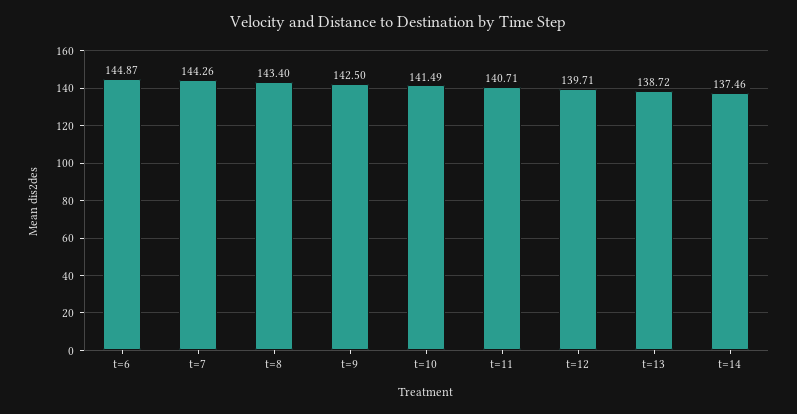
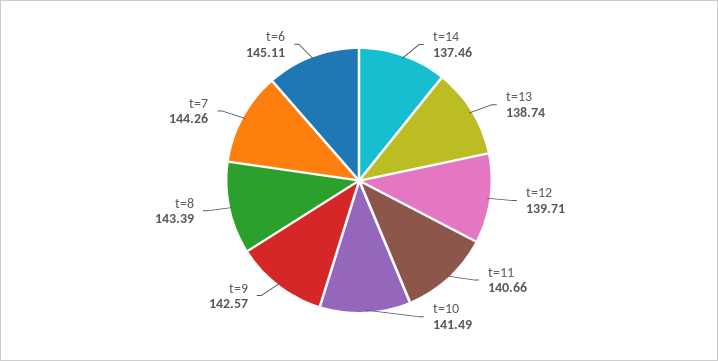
  {
-   "t=6": 144.87,
+   "t=6": 145.11,
    "t=7": 144.26,
-   "t=8": 143.4,
+   "t=8": 143.39,
-   "t=9": 142.5,
+   "t=9": 142.57,
    "t=10": 141.49,
-   "t=11": 140.71,
+   "t=11": 140.66,
    "t=12": 139.71,
-   "t=13": 138.72,
+   "t=13": 138.74,
    "t=14": 137.46
  }

